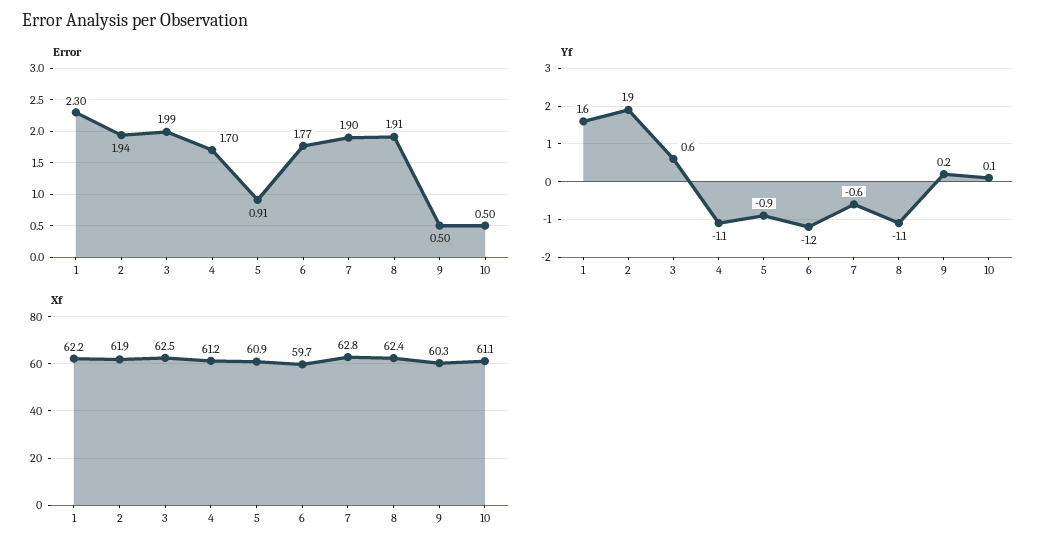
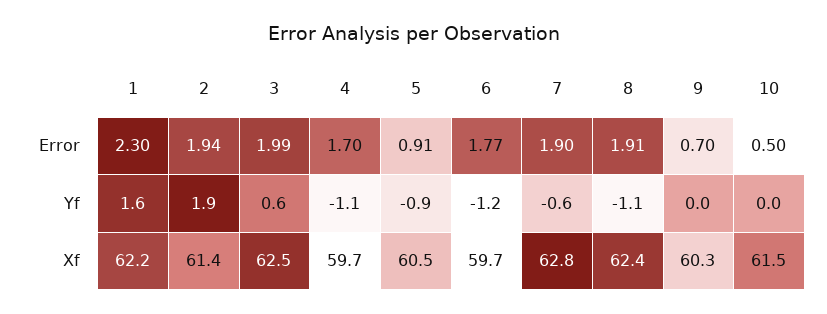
  {
    "Error": {
      "1": 2.3,
      "2": 1.94,
      "3": 1.99,
      "4": 1.7,
      "5": 0.91,
      "6": 1.77,
      "7": 1.9,
      "8": 1.91,
-     "9": 0.5,
+     "9": 0.7,
      "10": 0.5
    },
    "Yf": {
      "1": 1.6,
      "2": 1.9,
      "3": 0.6,
      "4": -1.1,
      "5": -0.9,
      "6": -1.2,
      "7": -0.6,
      "8": -1.1,
-     "9": 0.2,
+     "9": 0,
-     "10": 0.1
+     "10": 0
    },
    "Xf": {
      "1": 62.2,
-     "2": 61.9,
+     "2": 61.4,
      "3": 62.5,
-     "4": 61.2,
+     "4": 59.7,
-     "5": 60.9,
+     "5": 60.5,
      "6": 59.7,
      "7": 62.8,
      "8": 62.4,
      "9": 60.3,
-     "10": 61.1
+     "10": 61.5
    }
  }

